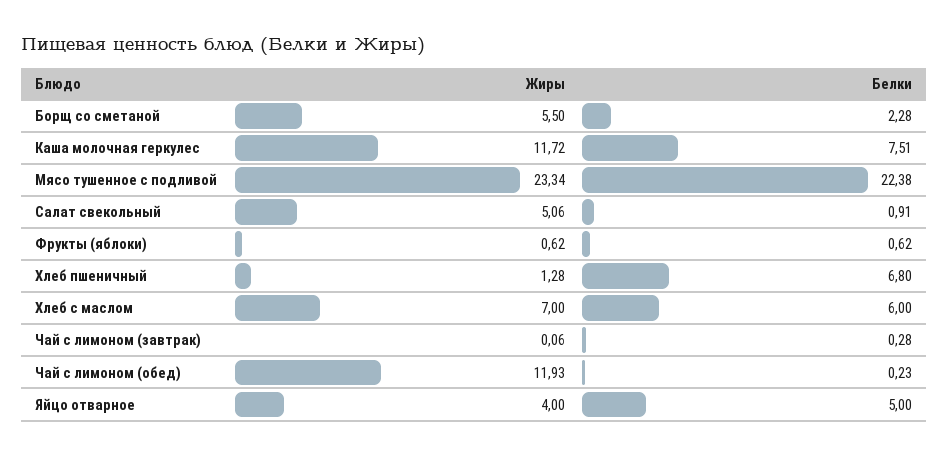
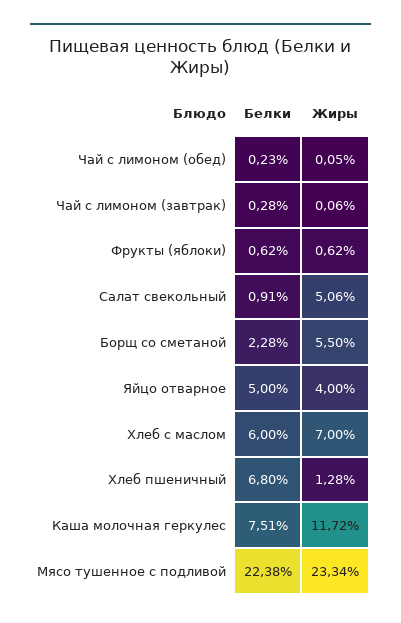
  {
    "Жиры": {
      "Борщ со сметаной": 5.5,
      "Каша молочная геркулес": 11.72,
      "Мясо тушенное с подливой": 23.34,
      "Салат свекольный": 5.06,
      "Фрукты (яблоки)": 0.62,
      "Хлеб пшеничный": 1.28,
      "Хлеб с маслом": 7,
      "Чай с лимоном (завтрак)": 0.06,
-     "Чай с лимоном (обед)": 11.93,
+     "Чай с лимоном (обед)": 0.05,
      "Яйцо отварное": 4
    },
    "Белки": {
      "Борщ со сметаной": 2.28,
      "Каша молочная геркулес": 7.51,
      "Мясо тушенное с подливой": 22.38,
      "Салат свекольный": 0.91,
      "Фрукты (яблоки)": 0.62,
      "Хлеб пшеничный": 6.8,
      "Хлеб с маслом": 6,
      "Чай с лимоном (завтрак)": 0.28,
      "Чай с лимоном (обед)": 0.23,
      "Яйцо отварное": 5
    }
  }

